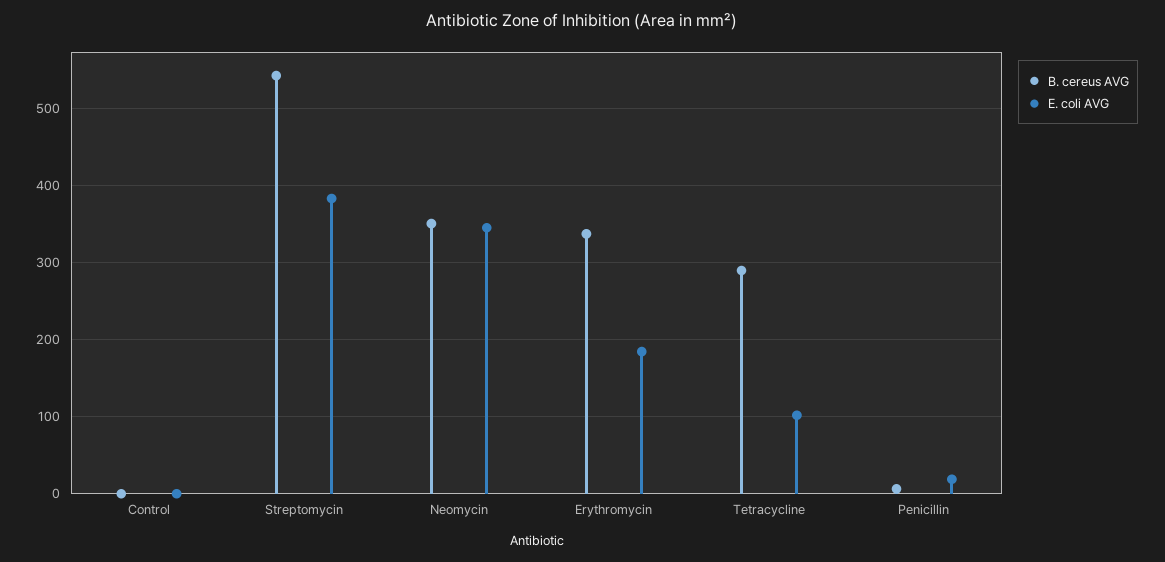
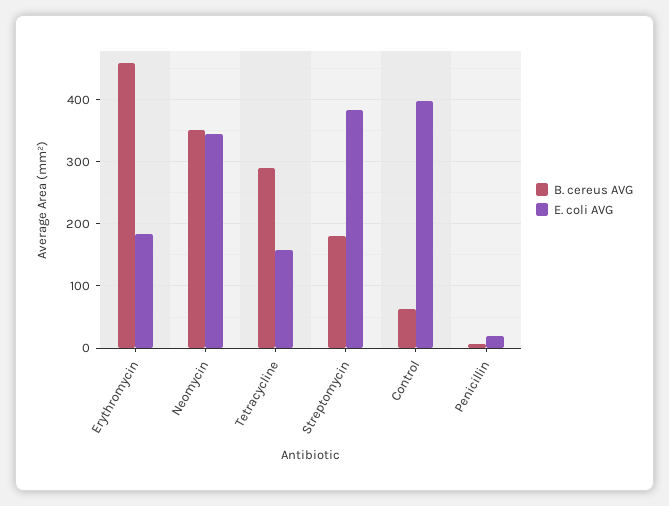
  {
    "B. cereus AVG": {
-     "Control": 0,
+     "Control": 60,
-     "Streptomycin": 540,
+     "Streptomycin": 180,
      "Neomycin": 350,
-     "Erythromycin": 340,
+     "Erythromycin": 460,
      "Tetracycline": 290,
      "Penicillin": 10
    },
    "E. coli AVG": {
-     "Control": 0,
+     "Control": 400,
      "Streptomycin": 380,
      "Neomycin": 350,
      "Erythromycin": 180,
-     "Tetracycline": 100,
+     "Tetracycline": 160,
      "Penicillin": 20
    }
  }

